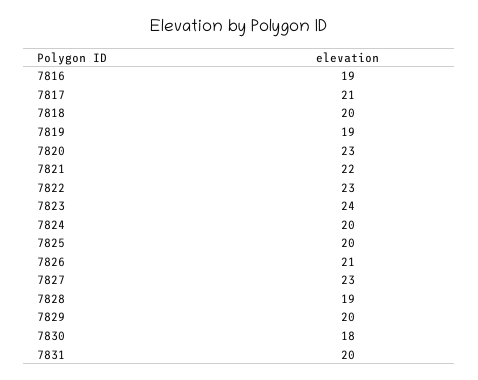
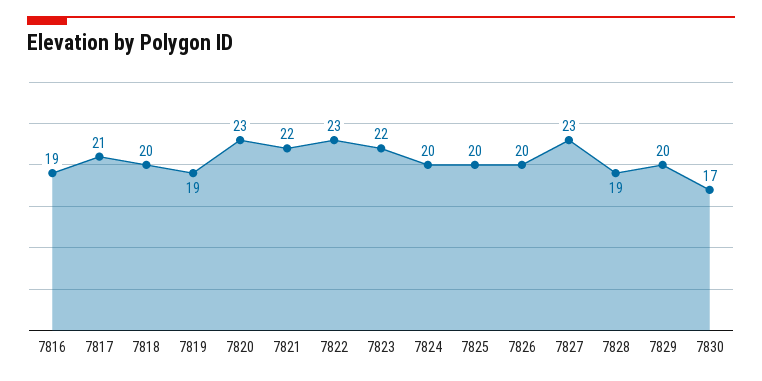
  {
    "7816": 19,
    "7817": 21,
    "7818": 20,
    "7819": 19,
    "7820": 23,
    "7821": 22,
    "7822": 23,
-   "7823": 24,
+   "7823": 22,
    "7824": 20,
    "7825": 20,
-   "7826": 21,
+   "7826": 20,
    "7827": 23,
    "7828": 19,
    "7829": 20,
-   "7830": 18,
+   "7830": 17
-   "7831": 20
  }

